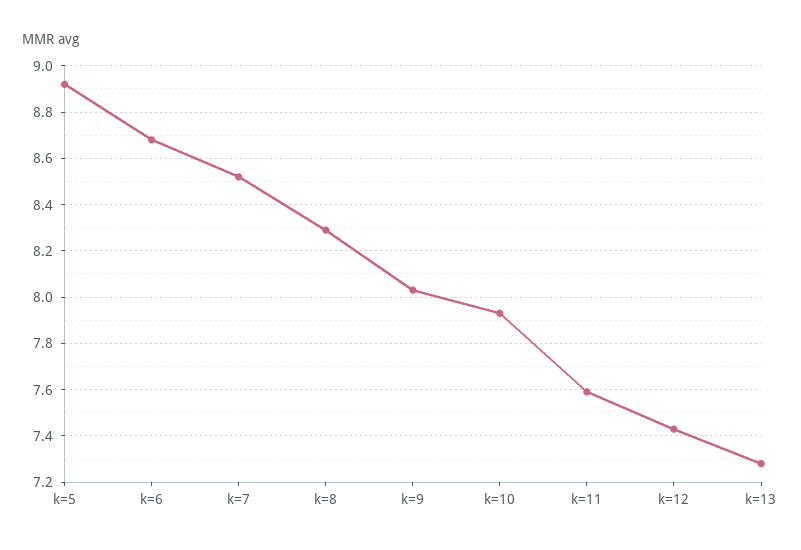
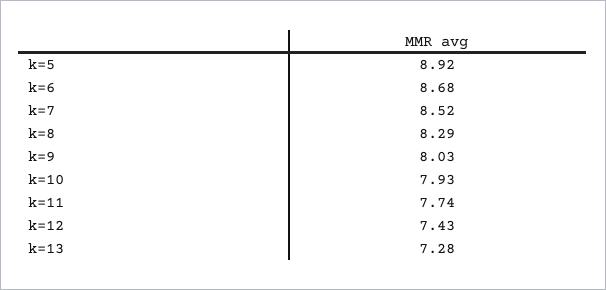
  {
    "k=5": 8.92,
    "k=6": 8.68,
    "k=7": 8.52,
    "k=8": 8.29,
    "k=9": 8.03,
    "k=10": 7.93,
-   "k=11": 7.6,
+   "k=11": 7.74,
    "k=12": 7.43,
    "k=13": 7.28
  }

